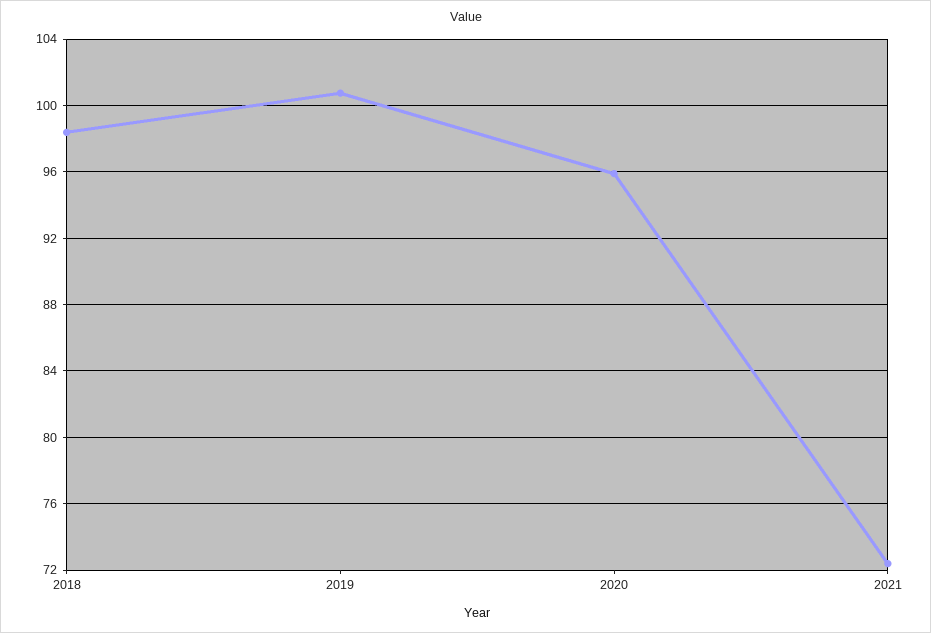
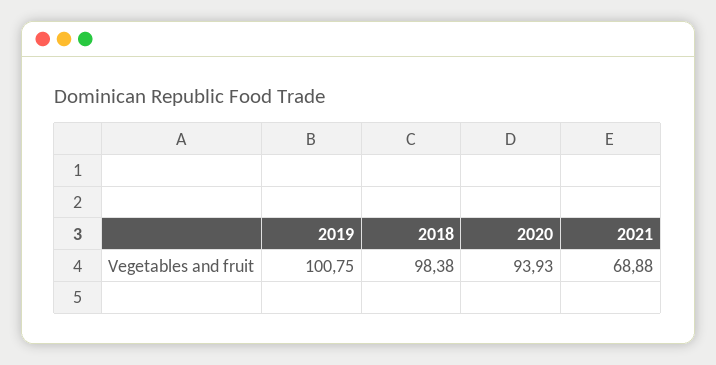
  {
    "2018": 98.38,
    "2019": 100.75,
-   "2020": 96,
+   "2020": 93.93,
-   "2021": 72.5
+   "2021": 68.88
  }

